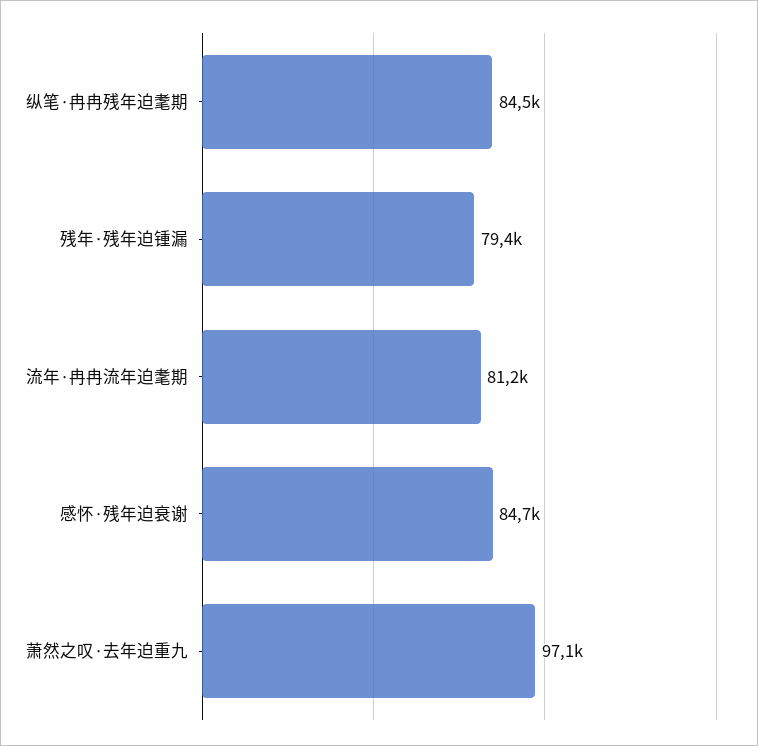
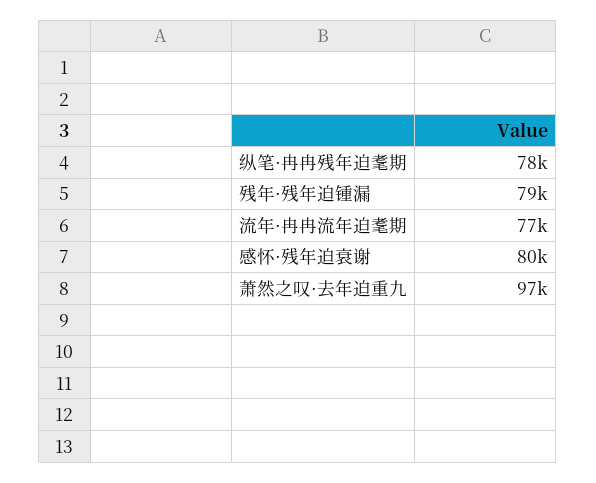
  {
-   "纵笔·冉冉残年迫耄期": 84500,
+   "纵笔·冉冉残年迫耄期": 78000,
    "残年·残年迫锺漏": 79400,
-   "流年·冉冉流年迫耄期": 81200,
+   "流年·冉冉流年迫耄期": 77000,
-   "感怀·残年迫衰谢": 84700,
+   "感怀·残年迫衰谢": 80000,
    "萧然之叹·去年迫重九": 97100
  }

